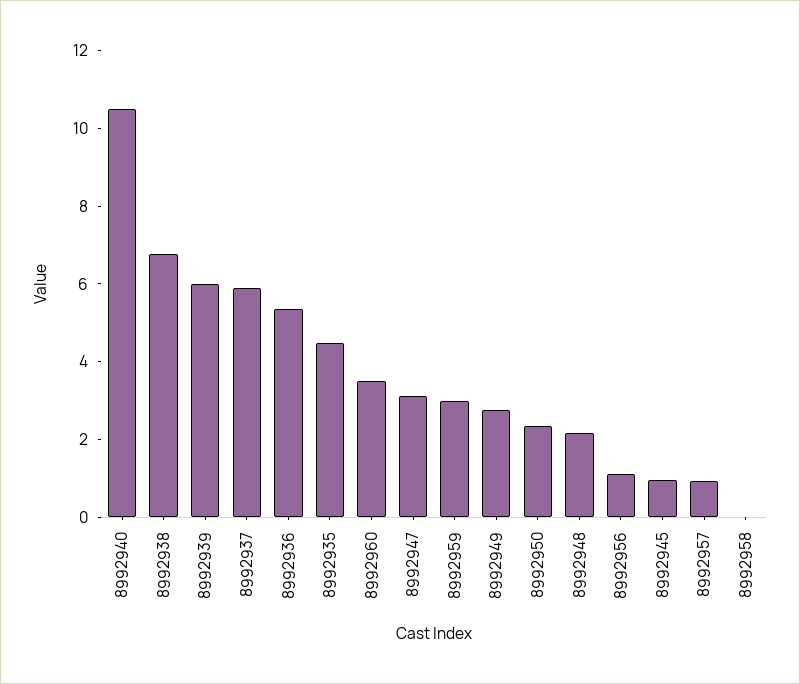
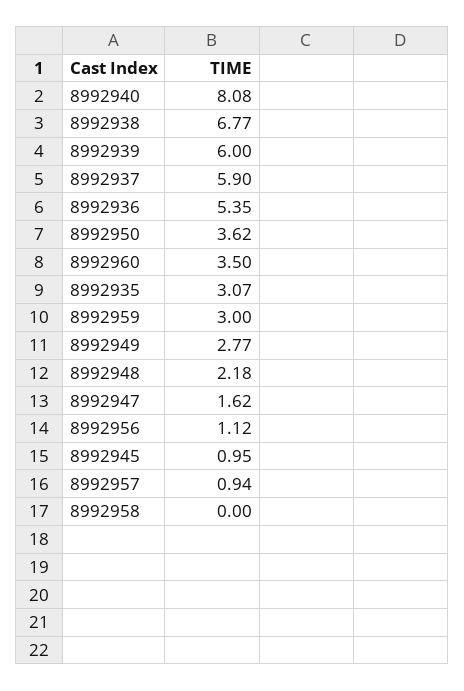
  {
-   "8992940": 10.5,
+   "8992940": 8.08,
    "8992938": 6.77,
    "8992939": 6,
    "8992937": 5.9,
    "8992936": 5.35,
-   "8992935": 4.5,
+   "8992935": 3.07,
    "8992960": 3.5,
-   "8992947": 3,
+   "8992947": 1.62,
    "8992959": 3,
    "8992949": 2.77,
-   "8992950": 2.5,
+   "8992950": 3.62,
    "8992948": 2.18,
    "8992956": 1.12,
    "8992945": 0.95,
    "8992957": 0.94,
    "8992958": 0
  }

